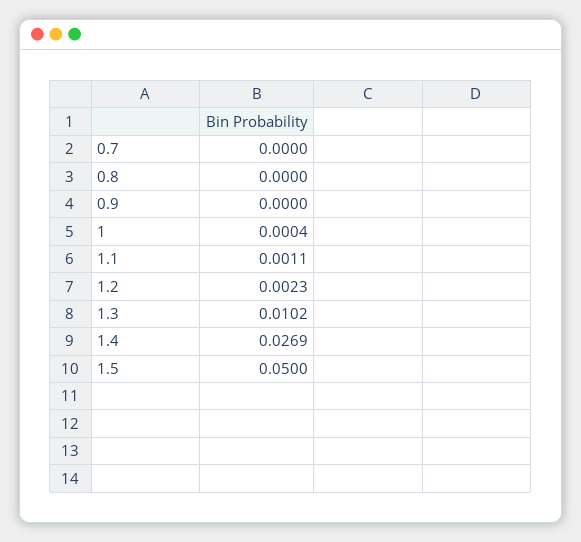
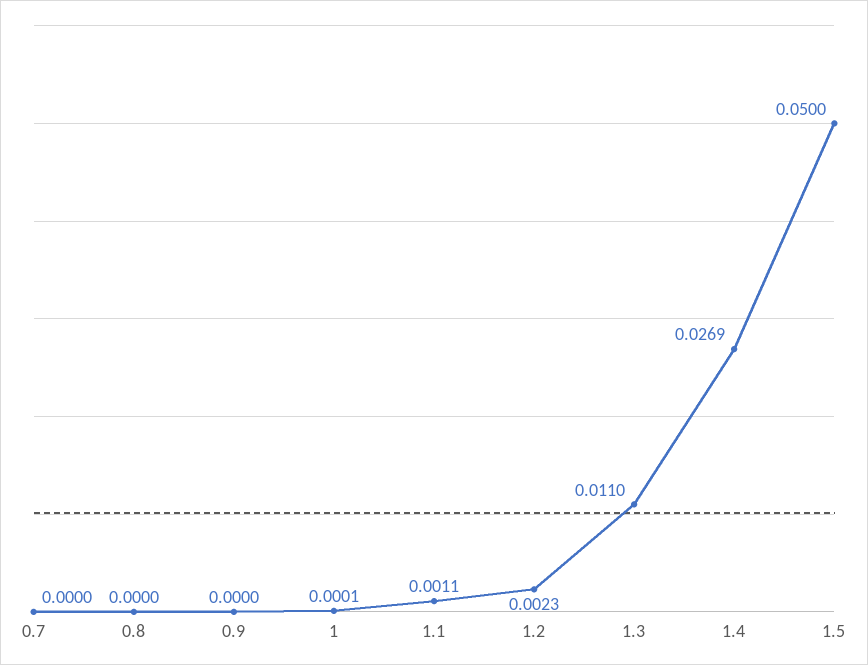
  {
    "0.7": 0,
    "0.8": 0,
    "0.9": 0,
-   "1": 0.0004,
+   "1": 0.0001,
    "1.1": 0.0011,
    "1.2": 0.0023,
-   "1.3": 0.0102,
+   "1.3": 0.011,
    "1.4": 0.0269,
    "1.5": 0.05
  }

